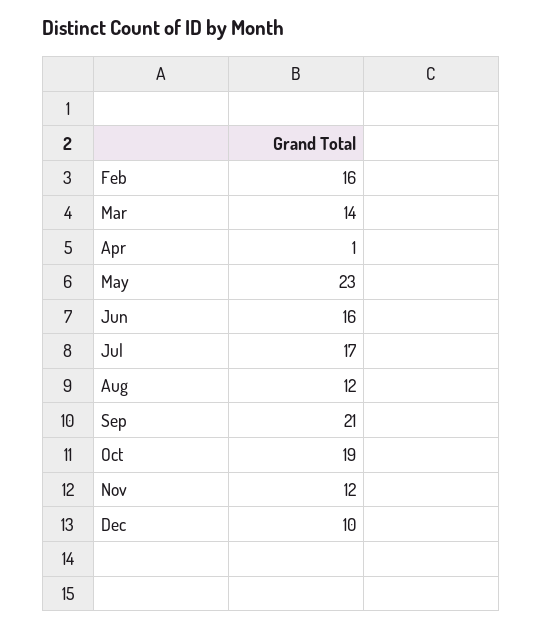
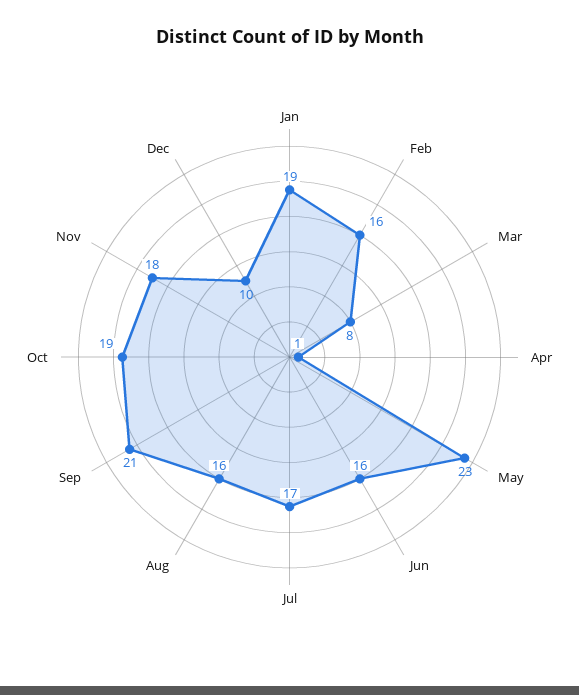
  {
    "Feb": 16,
-   "Mar": 14,
+   "Mar": 8,
    "Apr": 1,
    "May": 23,
    "Jun": 16,
    "Jul": 17,
-   "Aug": 12,
+   "Aug": 16,
    "Sep": 21,
    "Oct": 19,
-   "Nov": 12,
+   "Nov": 18,
-   "Dec": 10
+   "Dec": 10,
+   "Jan": 19
  }

